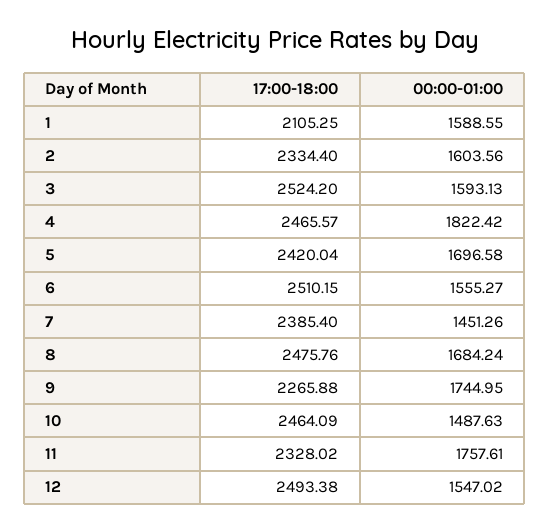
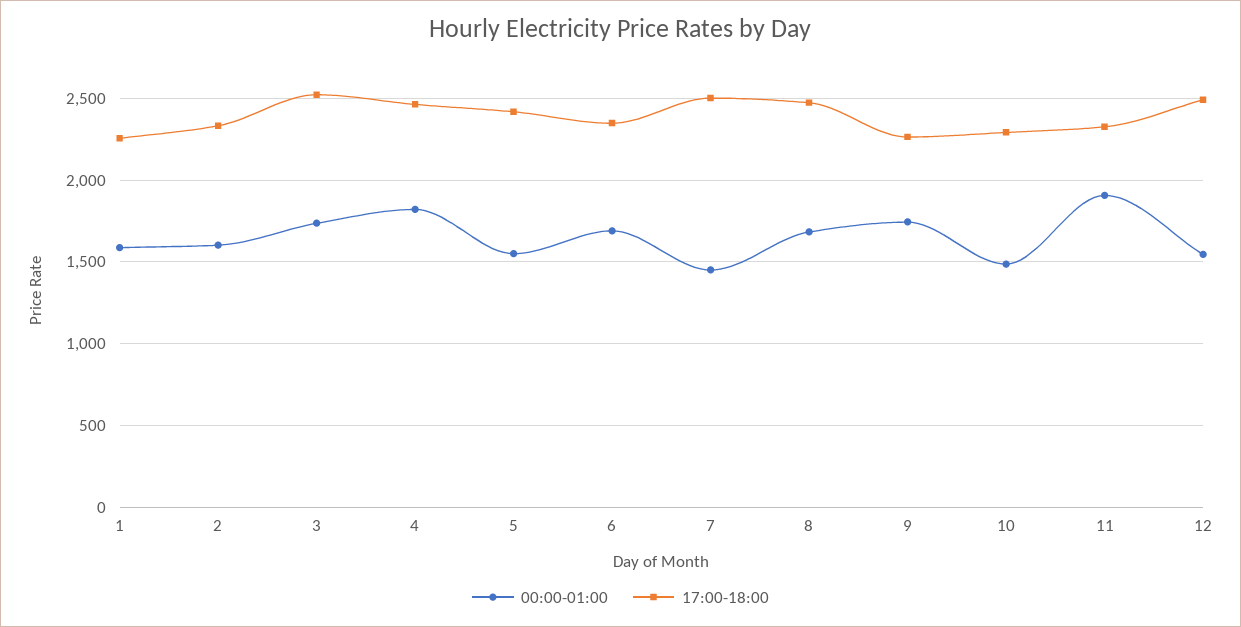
  {
    "17:00-18:00": {
-     "1": 2105.25,
+     "1": 2250,
      "2": 2334.4,
      "3": 2524.2,
      "4": 2465.57,
      "5": 2420.04,
-     "6": 2510.15,
+     "6": 2350,
-     "7": 2385.4,
+     "7": 2500,
      "8": 2475.76,
      "9": 2265.88,
-     "10": 2464.09,
+     "10": 2300,
      "11": 2328.02,
      "12": 2493.38
    },
    "00:00-01:00": {
      "1": 1588.55,
      "2": 1603.56,
-     "3": 1593.13,
+     "3": 1750,
      "4": 1822.42,
-     "5": 1696.58,
+     "5": 1550,
-     "6": 1555.27,
+     "6": 1700,
      "7": 1451.26,
      "8": 1684.24,
      "9": 1744.95,
      "10": 1487.63,
-     "11": 1757.61,
+     "11": 1900,
      "12": 1547.02
    }
  }

